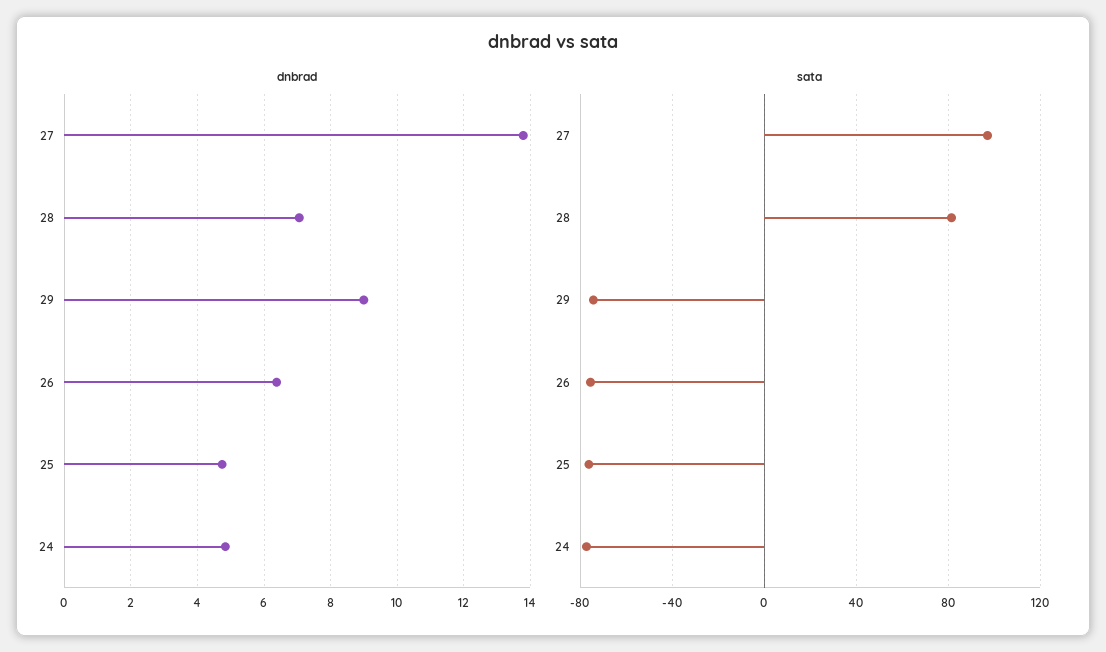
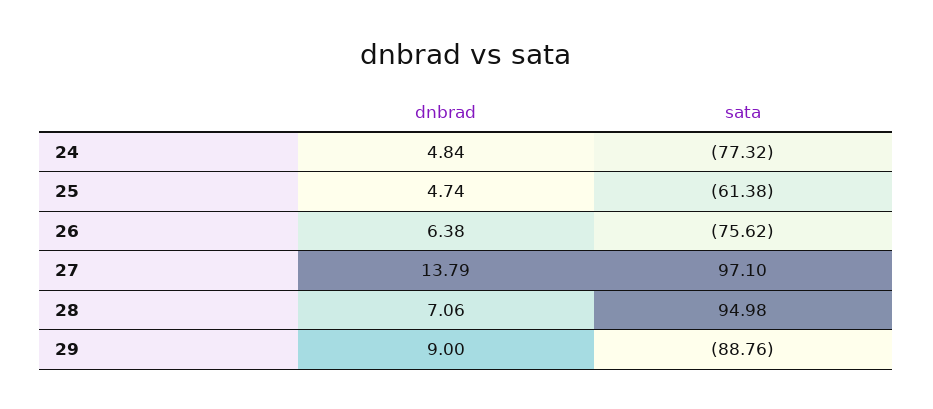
  {
    "dnbrad": {
      "27": 13.79,
      "28": 7.06,
      "29": 9,
      "26": 6.38,
      "25": 4.74,
      "24": 4.84
    },
    "sata": {
      "27": 97.1,
-     "28": 80,
+     "28": 94.98,
-     "29": -75,
+     "29": -88.76,
      "26": -75.62,
-     "25": -75,
+     "25": -61.38,
      "24": -77.32
    }
  }

